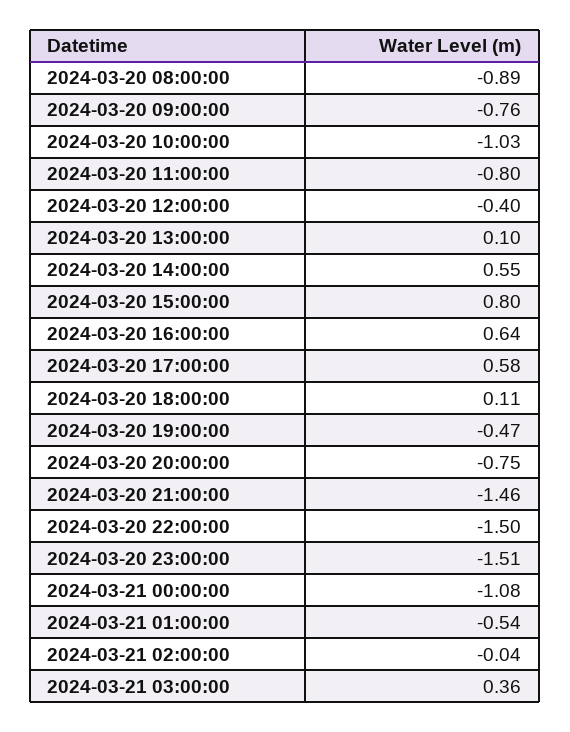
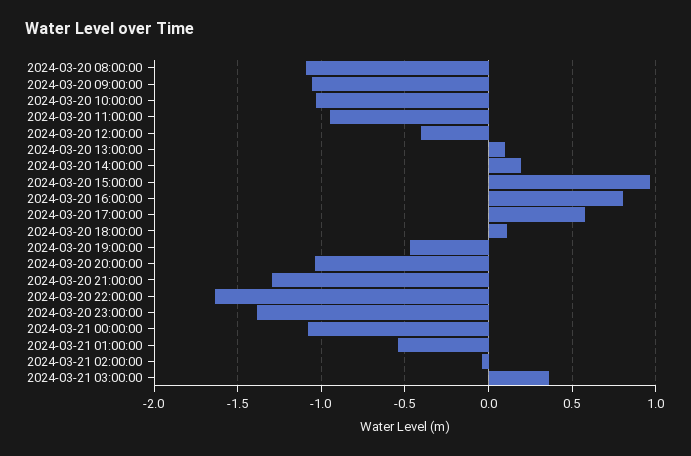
  {
-   "2024-03-20 08:00:00": -0.89,
+   "2024-03-20 08:00:00": -1.1,
-   "2024-03-20 09:00:00": -0.76,
+   "2024-03-20 09:00:00": -1.05,
    "2024-03-20 10:00:00": -1.03,
-   "2024-03-20 11:00:00": -0.8,
+   "2024-03-20 11:00:00": -0.95,
    "2024-03-20 12:00:00": -0.4,
    "2024-03-20 13:00:00": 0.1,
-   "2024-03-20 14:00:00": 0.55,
+   "2024-03-20 14:00:00": 0.2,
-   "2024-03-20 15:00:00": 0.8,
+   "2024-03-20 15:00:00": 0.95,
-   "2024-03-20 16:00:00": 0.64,
+   "2024-03-20 16:00:00": 0.8,
    "2024-03-20 17:00:00": 0.58,
    "2024-03-20 18:00:00": 0.11,
    "2024-03-20 19:00:00": -0.47,
-   "2024-03-20 20:00:00": -0.75,
+   "2024-03-20 20:00:00": -1.05,
-   "2024-03-20 21:00:00": -1.46,
+   "2024-03-20 21:00:00": -1.3,
-   "2024-03-20 22:00:00": -1.5,
+   "2024-03-20 22:00:00": -1.65,
-   "2024-03-20 23:00:00": -1.51,
+   "2024-03-20 23:00:00": -1.4,
    "2024-03-21 00:00:00": -1.08,
    "2024-03-21 01:00:00": -0.54,
    "2024-03-21 02:00:00": -0.04,
    "2024-03-21 03:00:00": 0.36
  }

